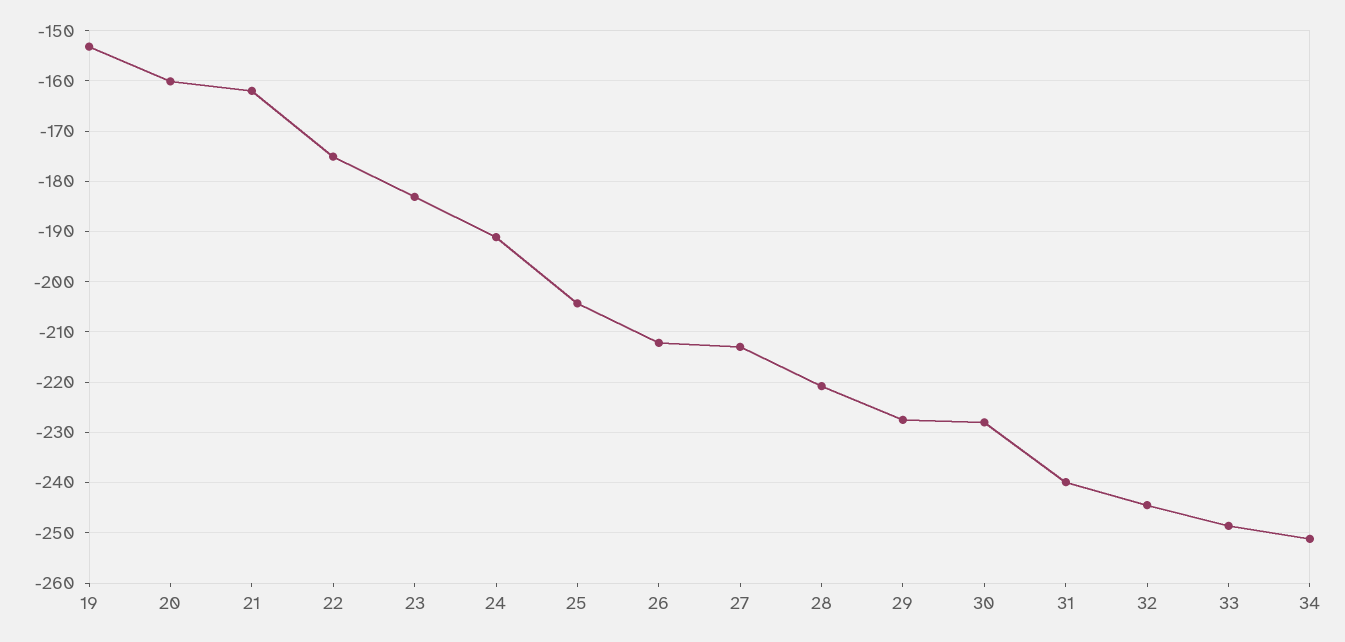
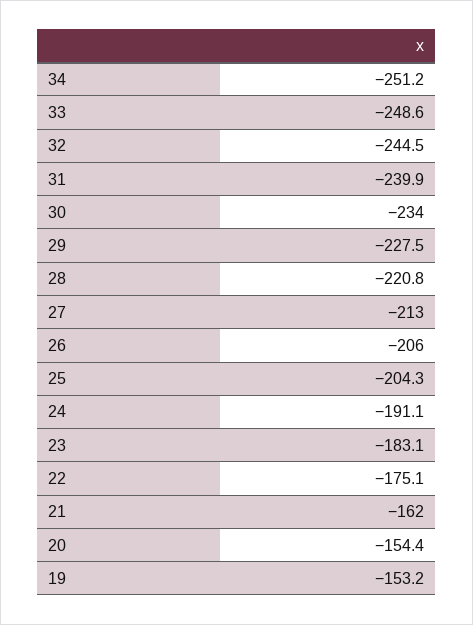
  {
    "19": -153.2,
-   "20": -160,
+   "20": -154.4,
    "21": -162,
    "22": -175.1,
    "23": -183.1,
    "24": -191.1,
    "25": -204.3,
-   "26": -212,
+   "26": -206,
    "27": -213,
    "28": -220.8,
    "29": -227.5,
-   "30": -228,
+   "30": -234,
    "31": -239.9,
    "32": -244.5,
    "33": -248.6,
    "34": -251.2
  }

